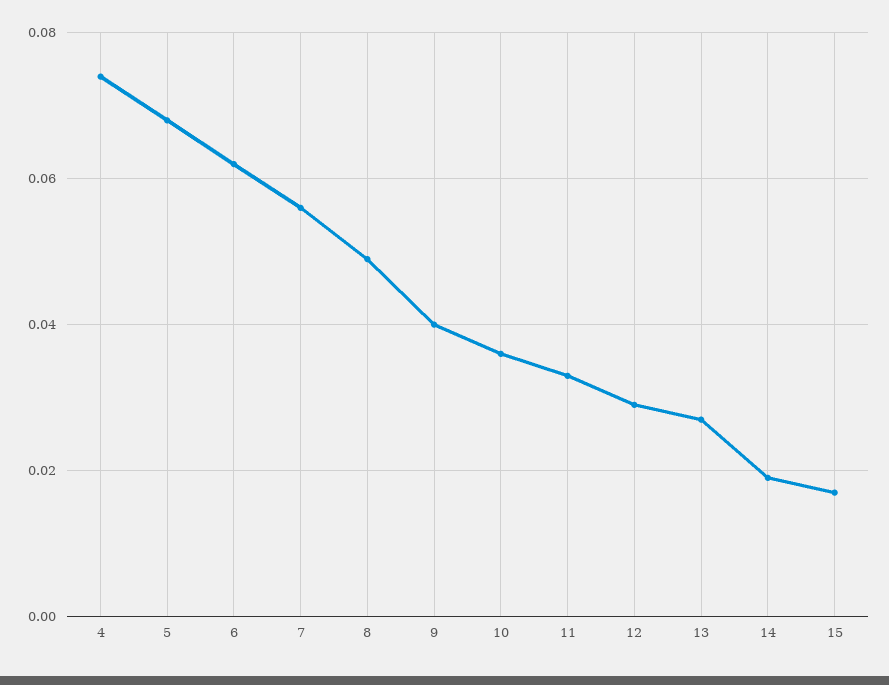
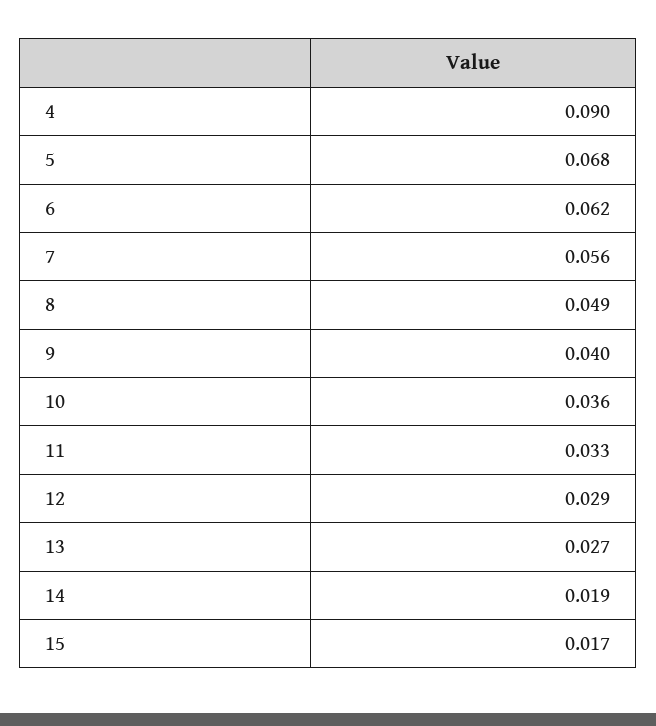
  {
-   "4": 0.075,
+   "4": 0.09,
    "5": 0.068,
    "6": 0.062,
    "7": 0.056,
    "8": 0.049,
    "9": 0.04,
    "10": 0.036,
    "11": 0.033,
    "12": 0.029,
    "13": 0.027,
    "14": 0.019,
    "15": 0.017
  }

